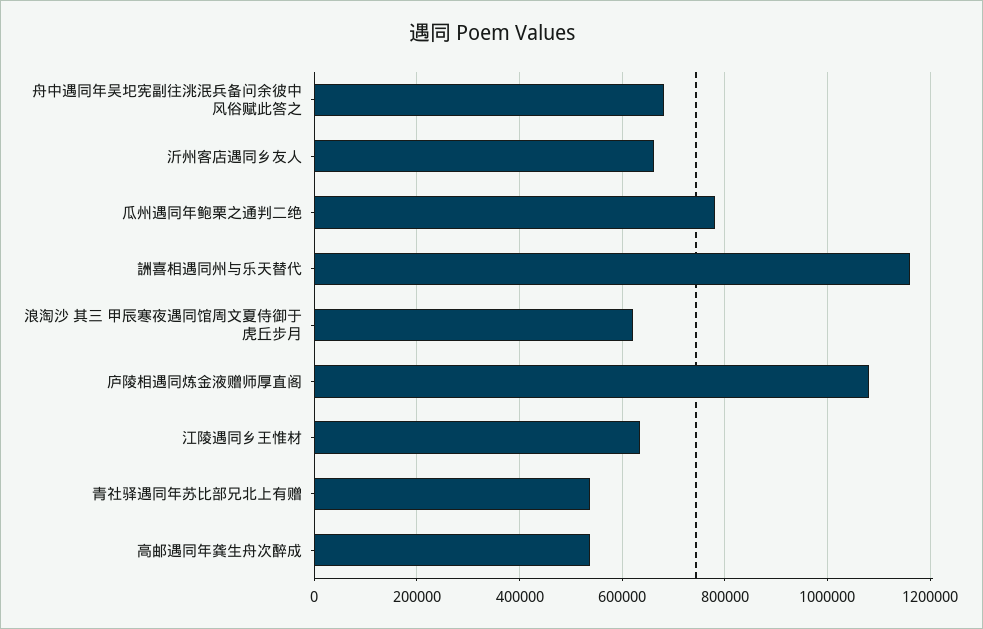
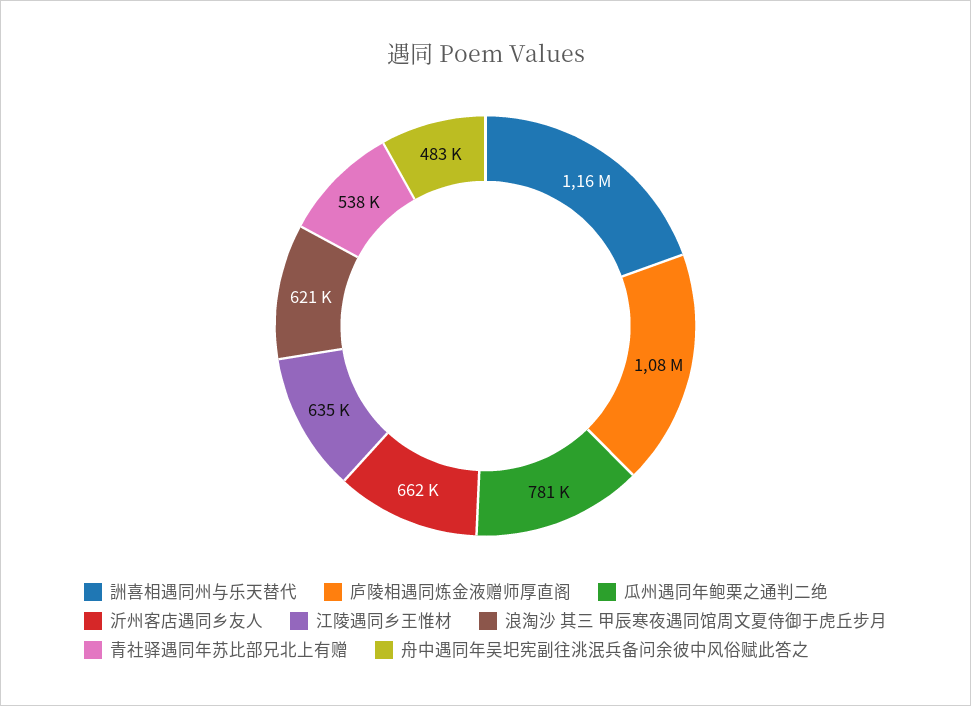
  {
-   "舟中遇同年吴圯宪副往洮泯兵备问余彼中风俗赋此答之": 680000,
+   "舟中遇同年吴圯宪副往洮泯兵备问余彼中风俗赋此答之": 483000,
    "沂州客店遇同乡友人": 662000,
    "瓜州遇同年鲍栗之通判二绝": 781000,
    "詶喜相遇同州与乐天替代": 1160000,
    "浪淘沙 其三 甲辰寒夜遇同馆周文夏侍御于虎丘步月": 621000,
    "庐陵相遇同炼金液赠师厚直阁": 1080000,
    "江陵遇同乡王惟材": 635000,
-   "青社驿遇同年苏比部兄北上有赠": 538000,
+   "青社驿遇同年苏比部兄北上有赠": 538000
-   "高邮遇同年龚生舟次醉成": 540000
  }

